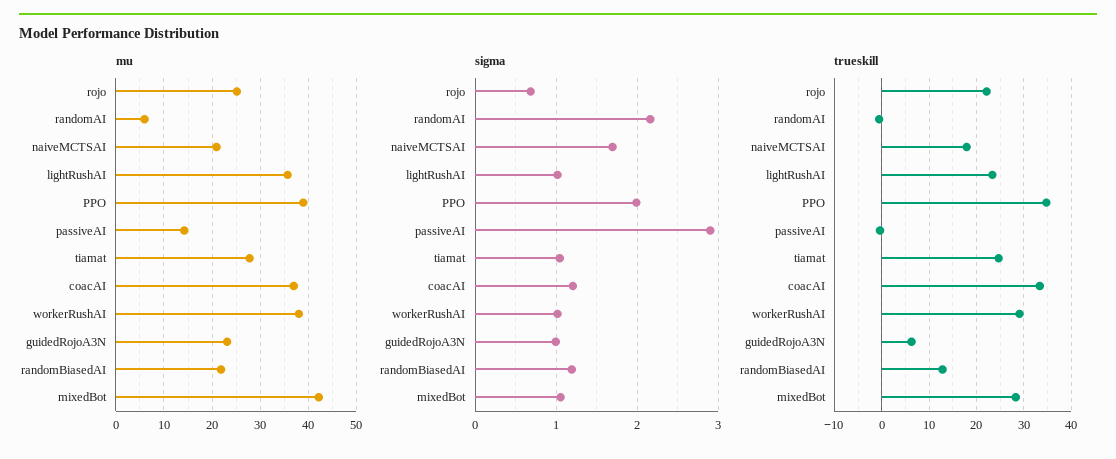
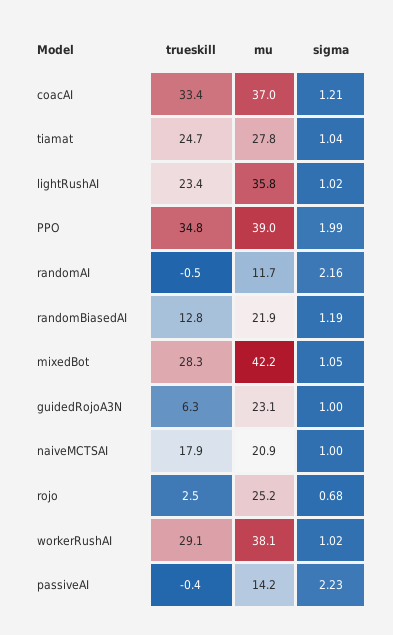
  {
    "mu": {
      "rojo": 25.2,
-     "randomAI": 6,
+     "randomAI": 11.7,
      "naiveMCTSAI": 20.9,
      "lightRushAI": 35.8,
      "PPO": 39,
      "passiveAI": 14.2,
      "tiamat": 27.8,
      "coacAI": 37,
      "workerRushAI": 38.1,
      "guidedRojoA3N": 23.1,
      "randomBiasedAI": 21.9,
      "mixedBot": 42.2
    },
    "sigma": {
      "rojo": 0.68,
      "randomAI": 2.16,
-     "naiveMCTSAI": 1.7,
+     "naiveMCTSAI": 1,
      "lightRushAI": 1.02,
      "PPO": 1.99,
-     "passiveAI": 2.9,
+     "passiveAI": 2.23,
      "tiamat": 1.04,
      "coacAI": 1.21,
      "workerRushAI": 1.02,
      "guidedRojoA3N": 1,
      "randomBiasedAI": 1.19,
      "mixedBot": 1.05
    },
    "trueskill": {
-     "rojo": 22,
+     "rojo": 2.5,
      "randomAI": -0.5,
      "naiveMCTSAI": 17.9,
      "lightRushAI": 23.4,
      "PPO": 34.8,
      "passiveAI": -0.4,
      "tiamat": 24.7,
      "coacAI": 33.4,
      "workerRushAI": 29.1,
      "guidedRojoA3N": 6.3,
      "randomBiasedAI": 12.8,
      "mixedBot": 28.3
    }
  }

